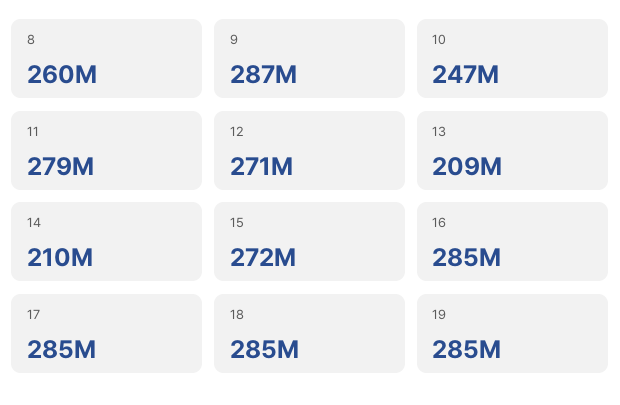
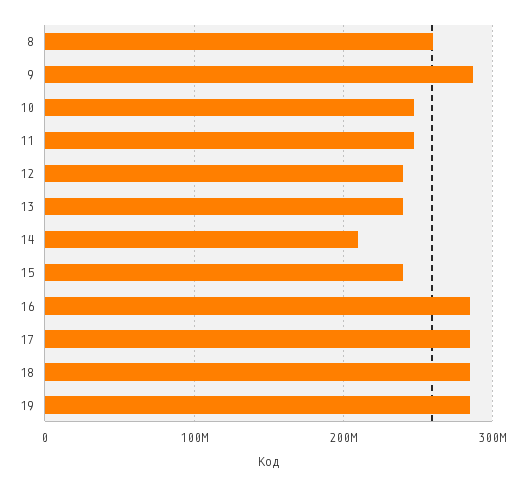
  {
    "8": 260000000,
    "9": 287000000,
    "10": 247000000,
-   "11": 279000000,
+   "11": 250000000,
-   "12": 271000000,
+   "12": 240000000,
-   "13": 209000000,
+   "13": 240000000,
    "14": 210000000,
-   "15": 272000000,
+   "15": 240000000,
    "16": 285000000,
    "17": 285000000,
    "18": 285000000,
    "19": 285000000
  }

